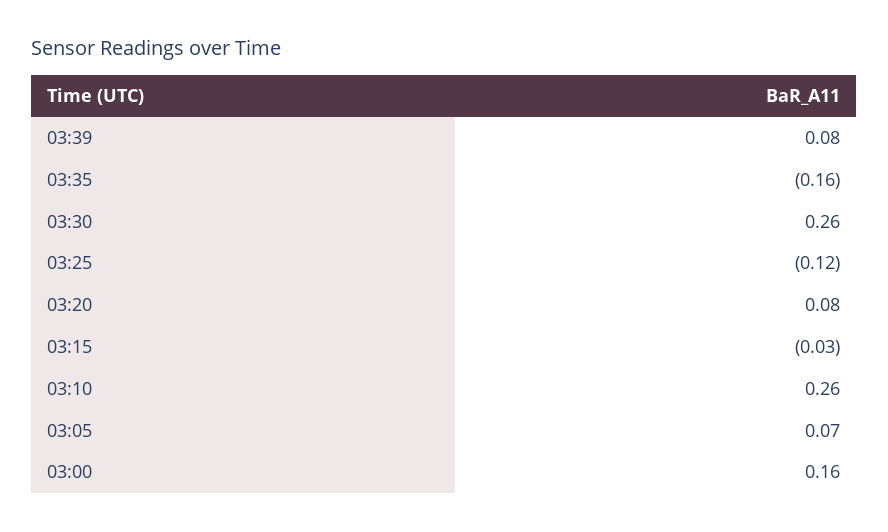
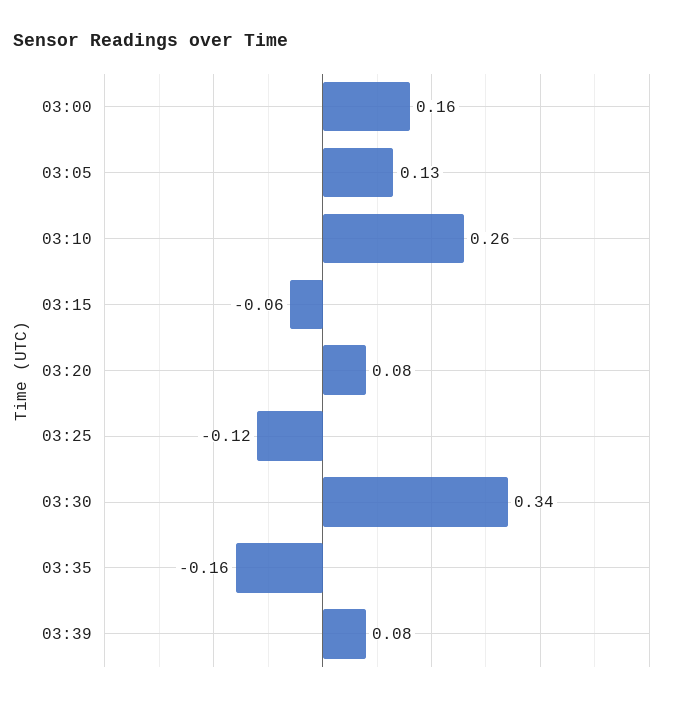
  {
    "03:39": 0.08,
    "03:35": -0.16,
-   "03:30": 0.26,
+   "03:30": 0.34,
    "03:25": -0.12,
    "03:20": 0.08,
-   "03:15": -0.03,
+   "03:15": -0.06,
    "03:10": 0.26,
-   "03:05": 0.07,
+   "03:05": 0.13,
    "03:00": 0.16
  }

